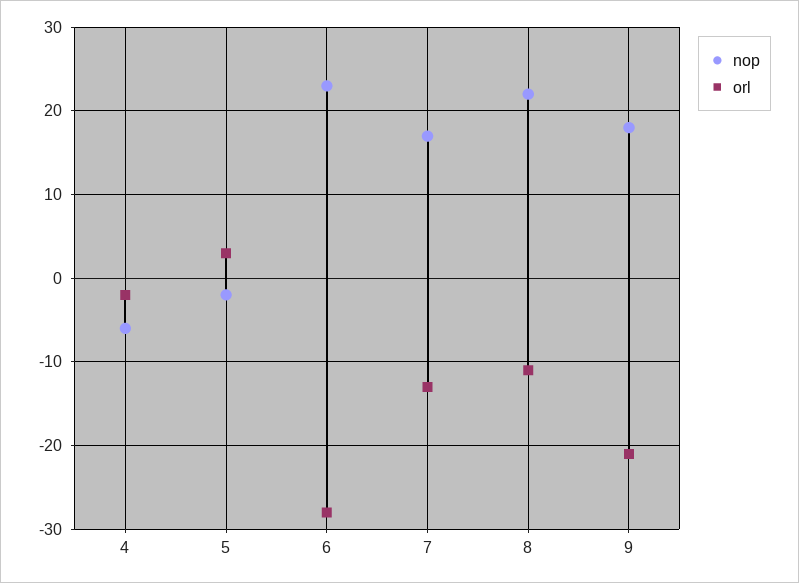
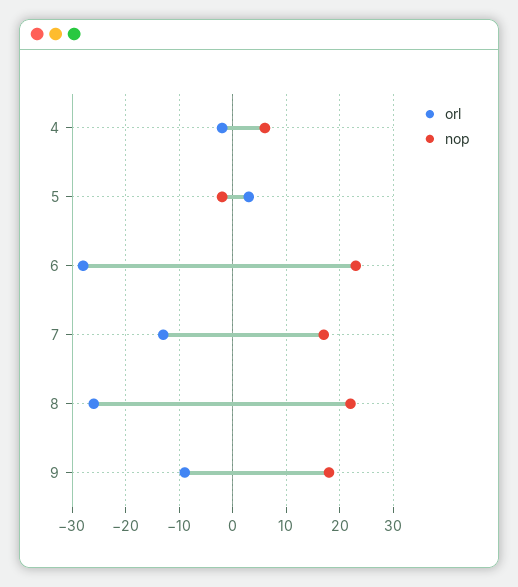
  {
    "nop": {
-     "4": -6,
+     "4": 5,
      "5": -2,
      "6": 23,
      "7": 17,
      "8": 22,
      "9": 18
    },
    "orl": {
      "4": -2,
      "5": 3,
      "6": -28,
      "7": -13,
-     "8": -11,
+     "8": -25,
-     "9": -21
+     "9": -10
    }
  }

